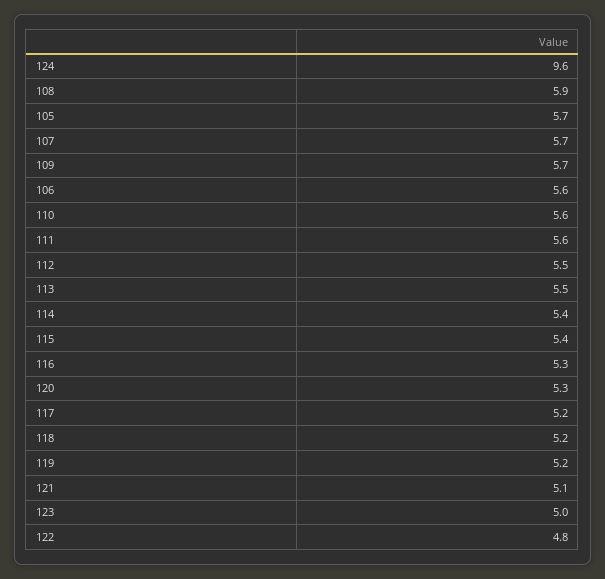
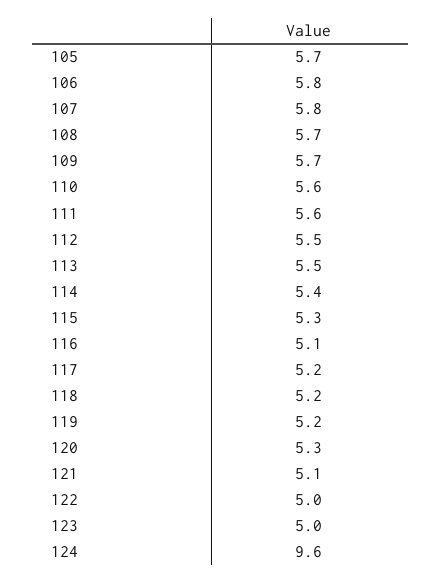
  {
    "124": 9.6,
-   "108": 5.9,
+   "108": 5.7,
    "105": 5.7,
-   "107": 5.7,
+   "107": 5.8,
    "109": 5.7,
-   "106": 5.6,
+   "106": 5.8,
    "110": 5.6,
    "111": 5.6,
    "112": 5.5,
    "113": 5.5,
    "114": 5.4,
-   "115": 5.4,
+   "115": 5.3,
-   "116": 5.3,
+   "116": 5.1,
    "120": 5.3,
    "117": 5.2,
    "118": 5.2,
    "119": 5.2,
    "121": 5.1,
    "123": 5,
-   "122": 4.8
+   "122": 5
  }

